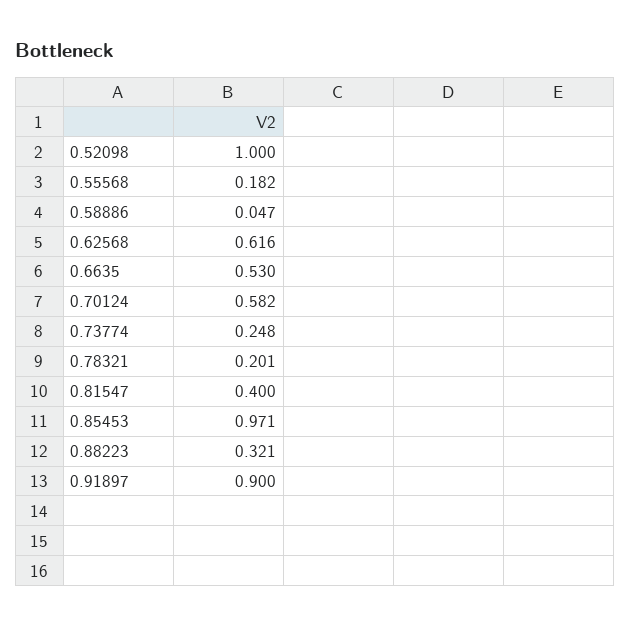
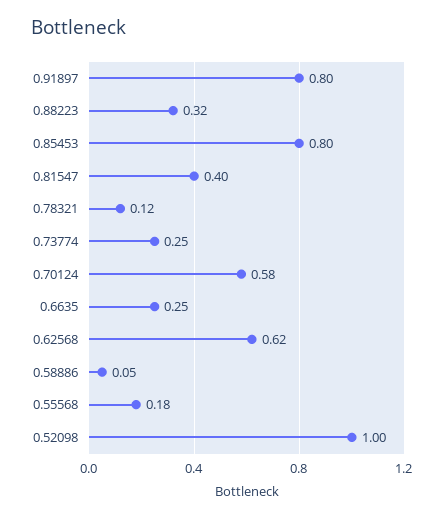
  {
    "0.52098": 1,
    "0.55568": 0.182,
    "0.58886": 0.047,
    "0.62568": 0.616,
-   "0.6635": 0.53,
+   "0.6635": 0.25,
    "0.70124": 0.582,
    "0.73774": 0.248,
-   "0.78321": 0.201,
+   "0.78321": 0.12,
    "0.81547": 0.4,
-   "0.85453": 0.971,
+   "0.85453": 0.8,
    "0.88223": 0.321,
-   "0.91897": 0.9
+   "0.91897": 0.8
  }

